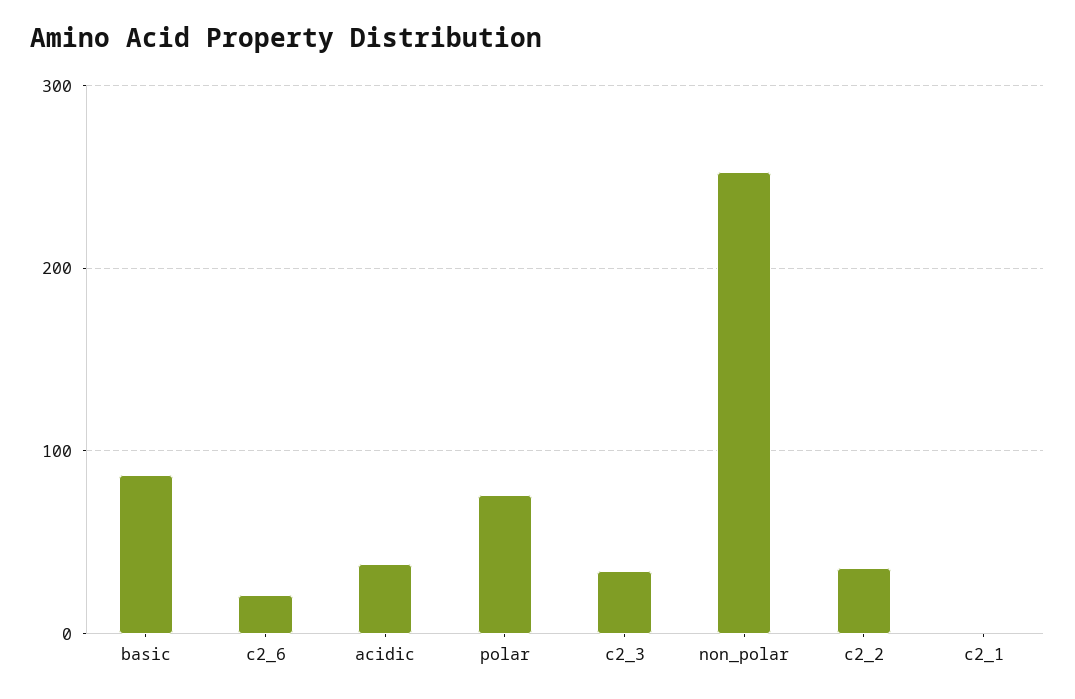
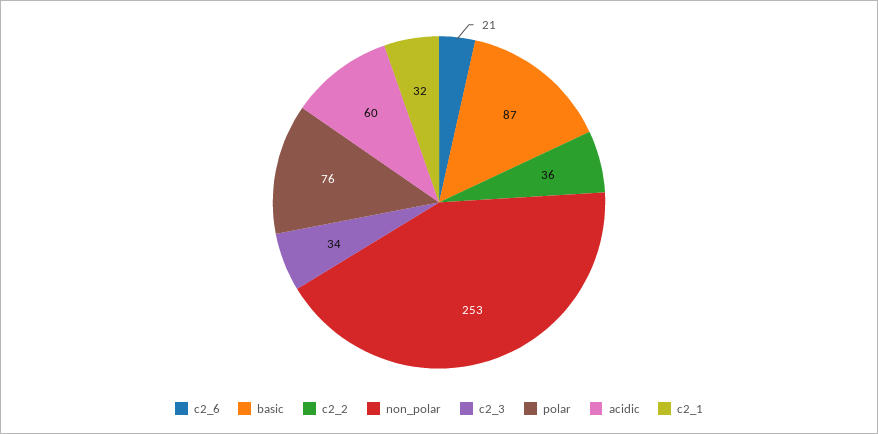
  {
    "basic": 87,
    "c2_6": 21,
-   "acidic": 40,
+   "acidic": 60,
    "polar": 76,
    "c2_3": 34,
    "non_polar": 253,
    "c2_2": 36,
-   "c2_1": 0
+   "c2_1": 32
  }

